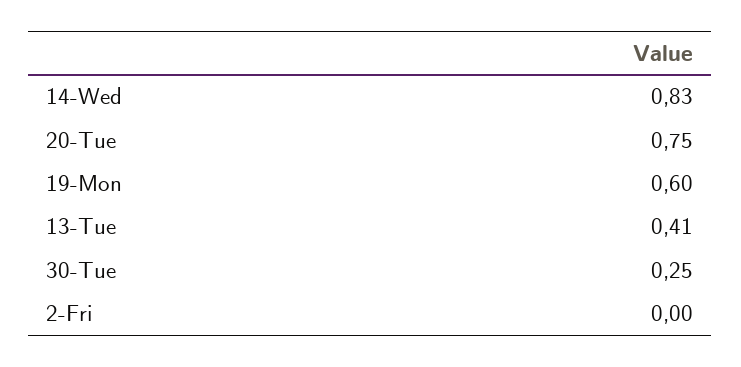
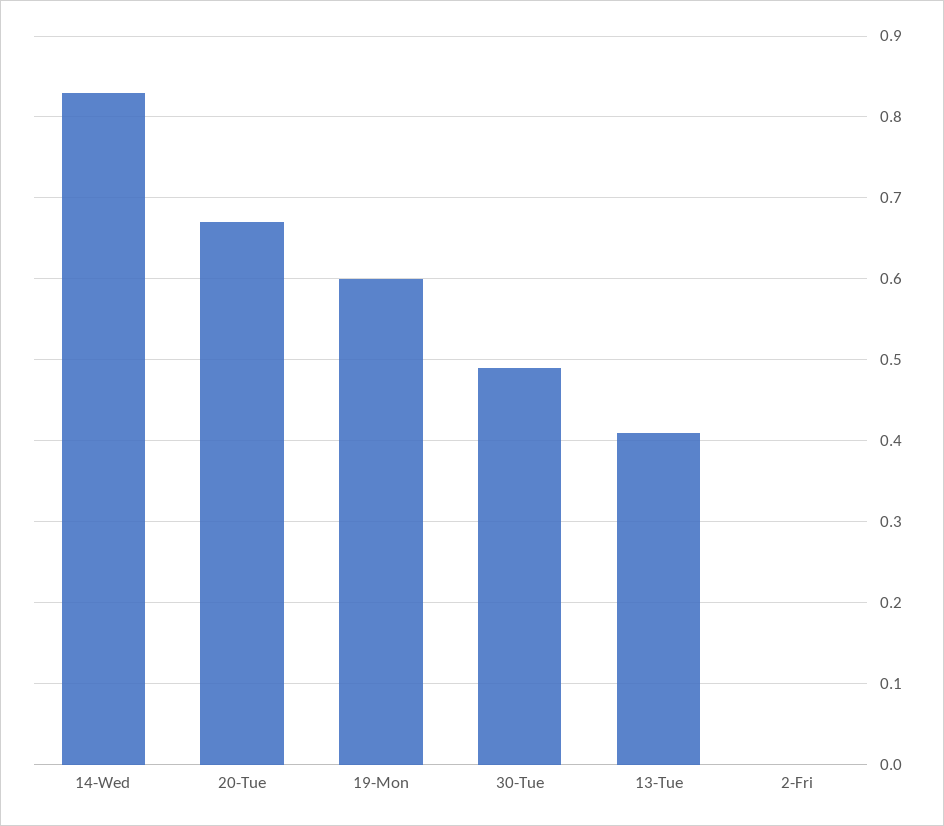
  {
    "14-Wed": 0.83,
-   "20-Tue": 0.75,
+   "20-Tue": 0.67,
    "19-Mon": 0.6,
    "13-Tue": 0.41,
-   "30-Tue": 0.25,
+   "30-Tue": 0.49,
    "2-Fri": 0
  }

